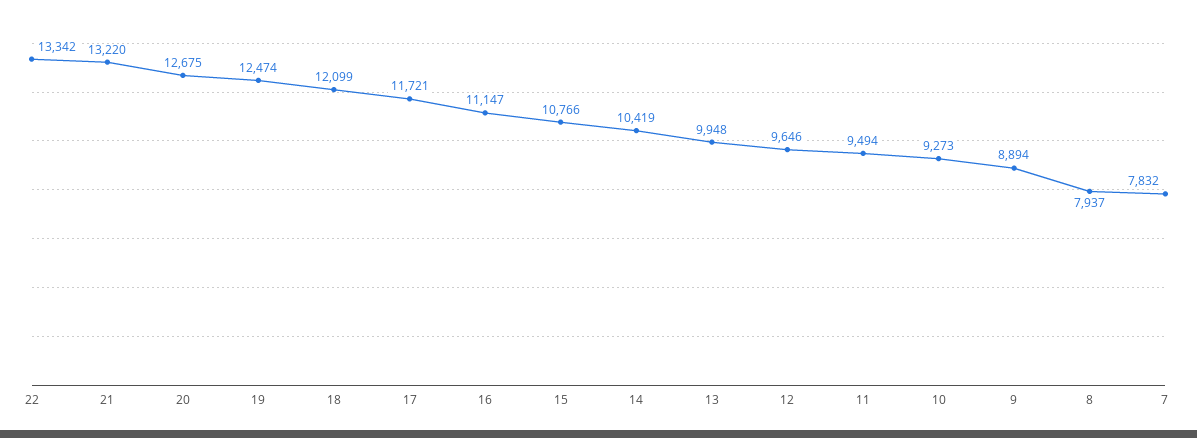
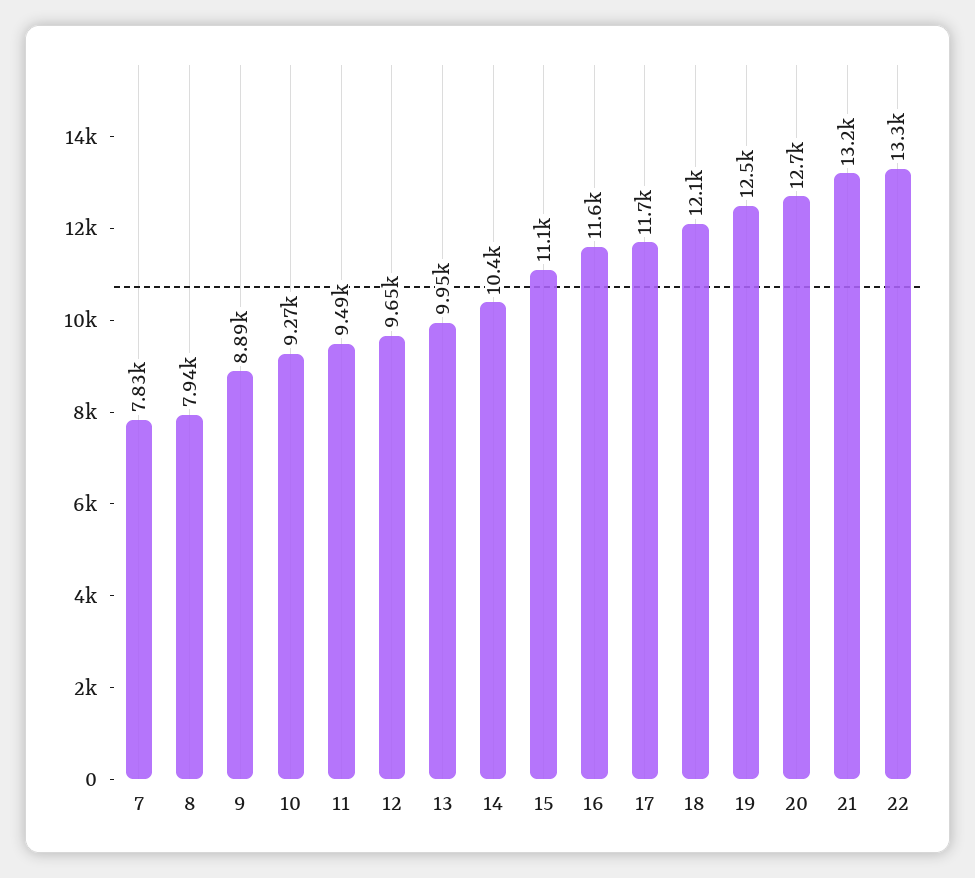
  {
    "22": 13342,
    "21": 13220,
    "20": 12675,
    "19": 12474,
    "18": 12099,
    "17": 11721,
-   "16": 11147,
+   "16": 11600,
-   "15": 10766,
+   "15": 11100,
    "14": 10419,
    "13": 9948,
    "12": 9646,
    "11": 9494,
    "10": 9273,
    "9": 8894,
    "8": 7937,
    "7": 7832
  }

